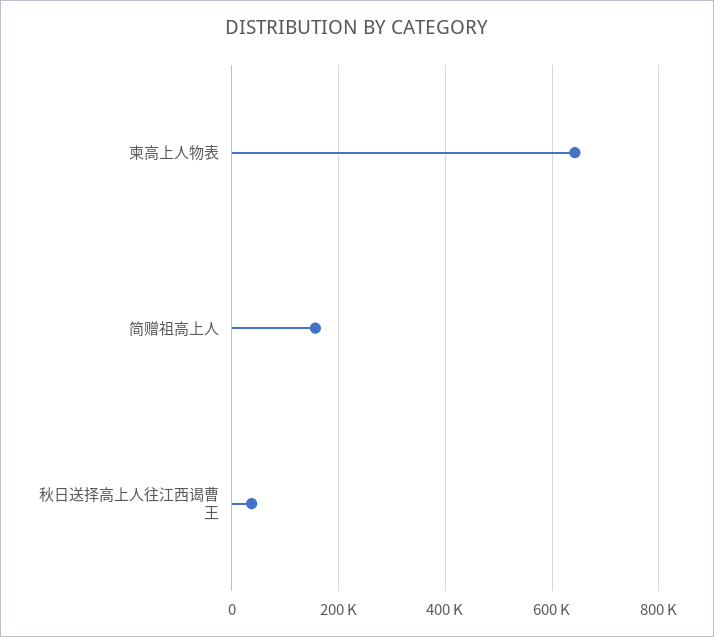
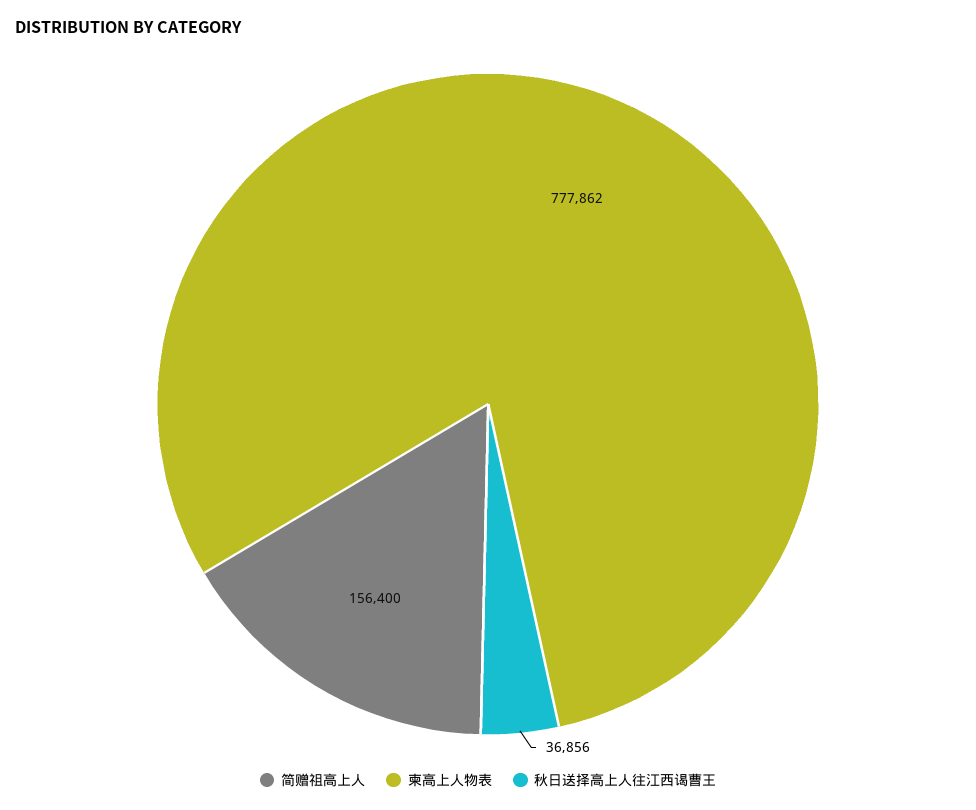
  {
-   "柬高上人物表": 640000,
+   "柬高上人物表": 777862,
    "简赠祖高上人": 156400,
    "秋日送择高上人往江西谒曹王": 36856
  }

